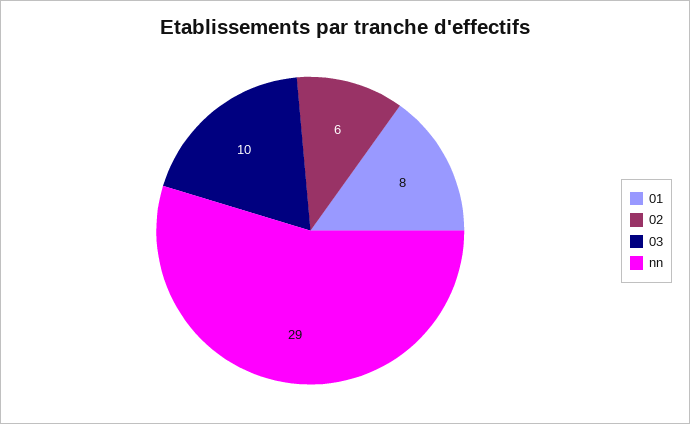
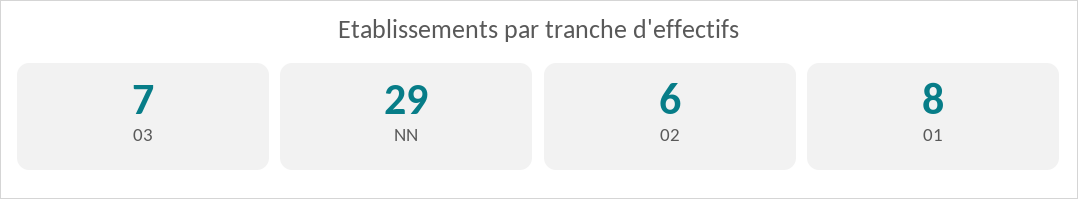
  {
    "01": 8,
    "02": 6,
-   "03": 10,
+   "03": 7,
    "nn": 29
  }

